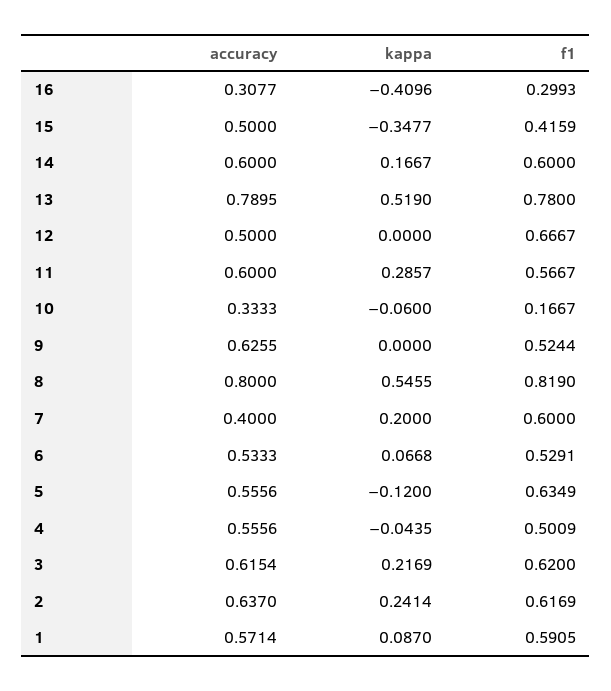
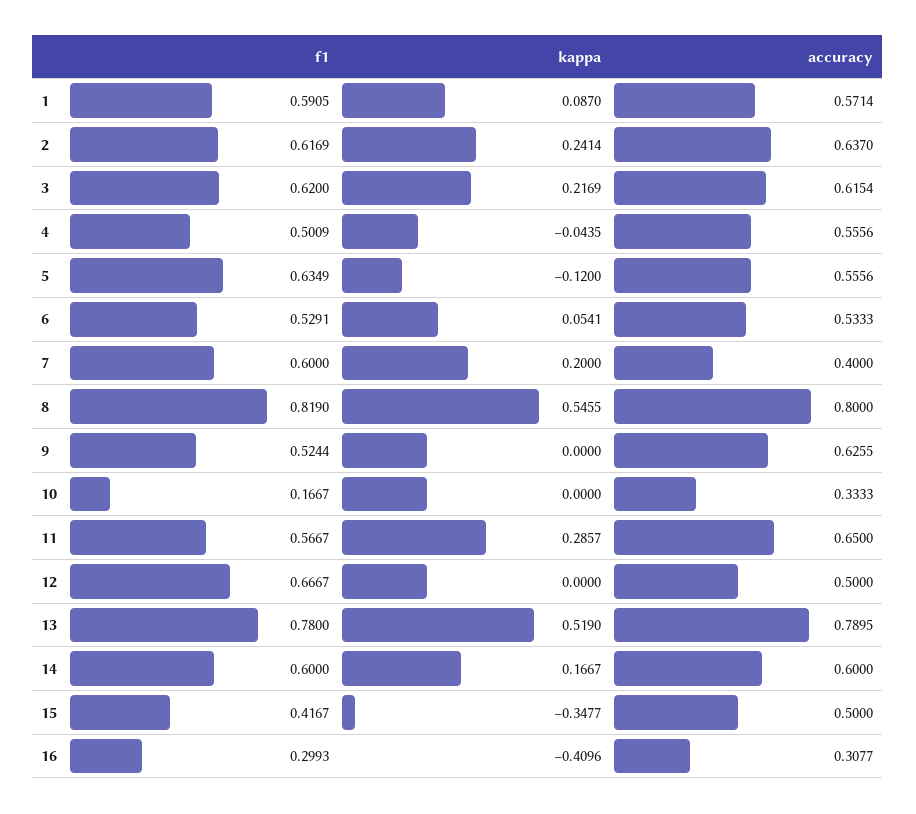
  {
    "accuracy": {
      "16": 0.3077,
      "15": 0.5,
      "14": 0.6,
      "13": 0.7895,
      "12": 0.5,
-     "11": 0.6,
+     "11": 0.65,
      "10": 0.3333,
      "9": 0.6255,
      "8": 0.8,
      "7": 0.4,
      "6": 0.5333,
      "5": 0.5556,
      "4": 0.5556,
      "3": 0.6154,
      "2": 0.637,
      "1": 0.5714
    },
    "kappa": {
      "16": -0.4096,
      "15": -0.3477,
      "14": 0.1667,
      "13": 0.519,
      "12": 0,
      "11": 0.2857,
-     "10": -0.06,
+     "10": 0,
      "9": 0,
      "8": 0.5455,
      "7": 0.2,
-     "6": 0.0668,
+     "6": 0.0541,
      "5": -0.12,
      "4": -0.0435,
      "3": 0.2169,
      "2": 0.2414,
      "1": 0.087
    },
    "f1": {
      "16": 0.2993,
-     "15": 0.4159,
+     "15": 0.4167,
      "14": 0.6,
      "13": 0.78,
      "12": 0.6667,
      "11": 0.5667,
      "10": 0.1667,
      "9": 0.5244,
      "8": 0.819,
      "7": 0.6,
      "6": 0.5291,
      "5": 0.6349,
      "4": 0.5009,
      "3": 0.62,
      "2": 0.6169,
      "1": 0.5905
    }
  }

